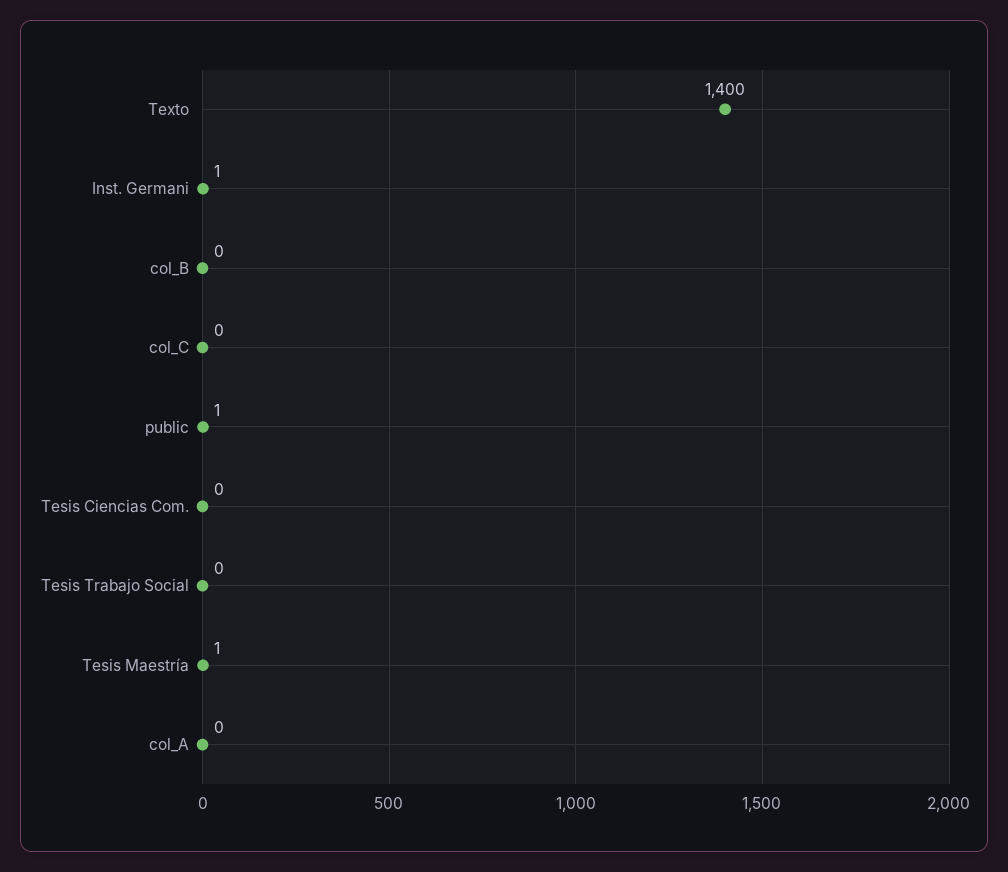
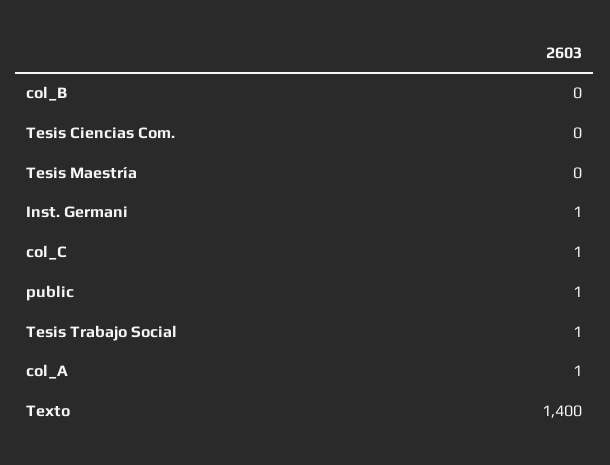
  {
    "Texto": 1400,
    "Inst. Germani": 1,
    "col_B": 0,
-   "col_C": 0,
+   "col_C": 1,
    "public": 1,
    "Tesis Ciencias Com.": 0,
-   "Tesis Trabajo Social": 0,
+   "Tesis Trabajo Social": 1,
-   "Tesis Maestría": 1,
+   "Tesis Maestría": 0,
-   "col_A": 0
+   "col_A": 1
  }

